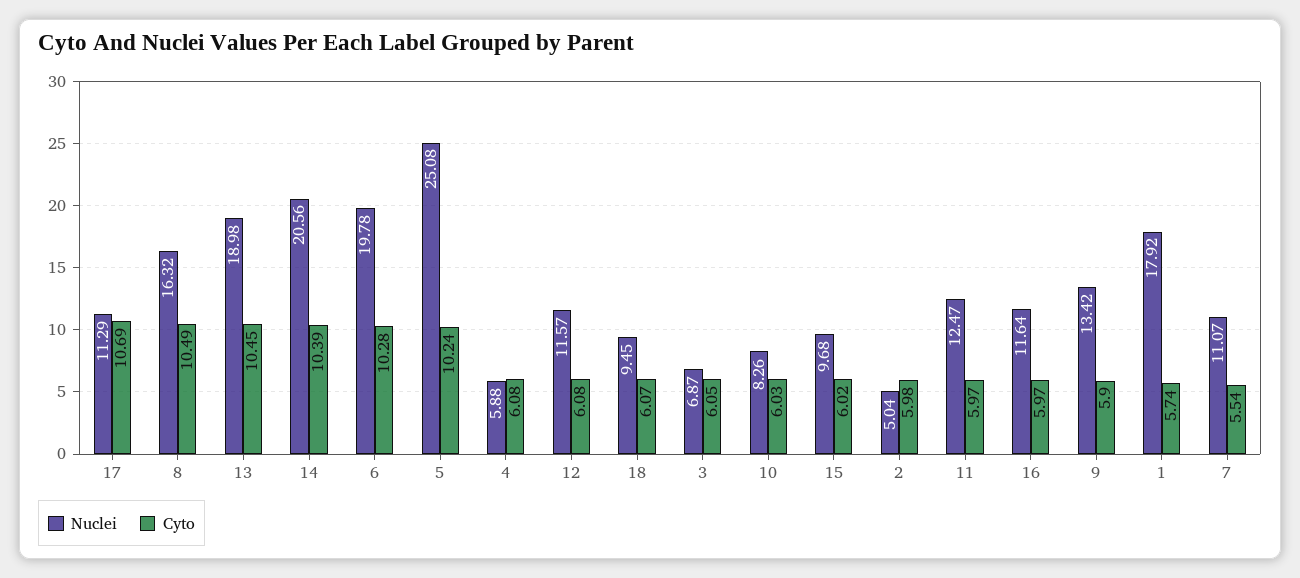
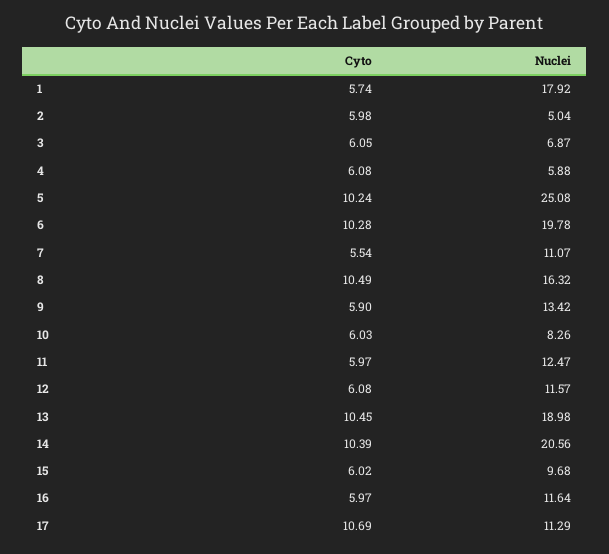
  {
    "Nuclei": {
      "17": 11.29,
      "8": 16.32,
      "13": 18.98,
      "14": 20.56,
      "6": 19.78,
      "5": 25.08,
      "4": 5.88,
      "12": 11.57,
-     "18": 9.45,
      "3": 6.87,
      "10": 8.26,
      "15": 9.68,
      "2": 5.04,
      "11": 12.47,
      "16": 11.64,
      "9": 13.42,
      "1": 17.92,
      "7": 11.07
    },
    "Cyto": {
      "17": 10.69,
      "8": 10.49,
      "13": 10.45,
      "14": 10.39,
      "6": 10.28,
      "5": 10.24,
      "4": 6.08,
      "12": 6.08,
-     "18": 6.07,
      "3": 6.05,
      "10": 6.03,
      "15": 6.02,
      "2": 5.98,
      "11": 5.97,
      "16": 5.97,
      "9": 5.9,
      "1": 5.74,
      "7": 5.54
    }
  }

